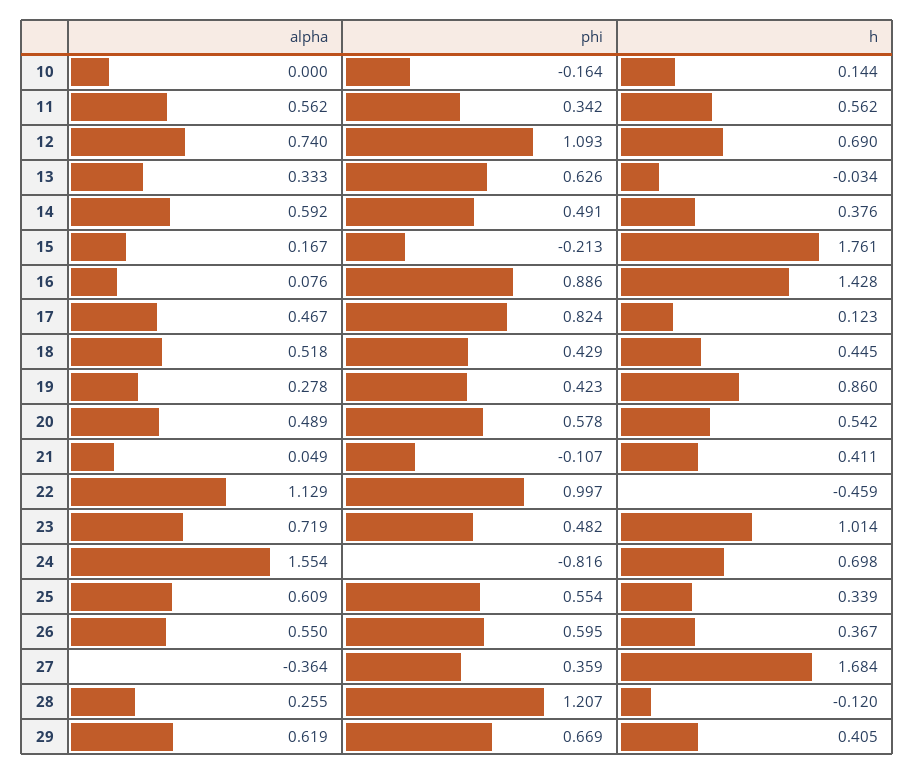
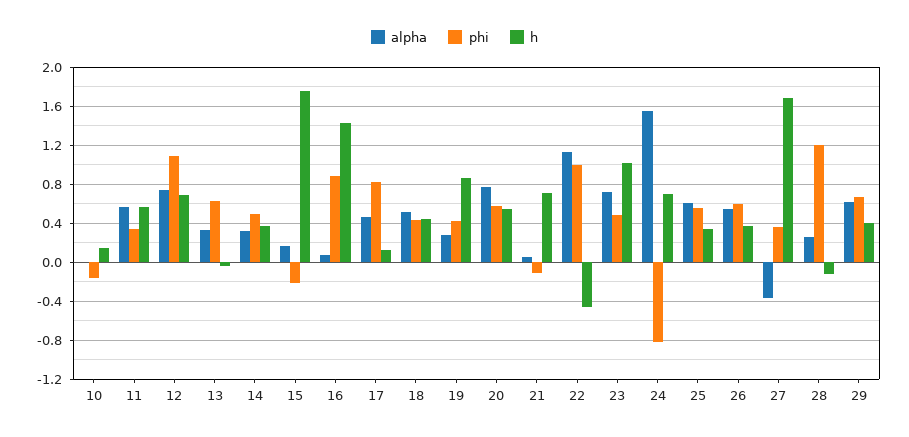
  {
    "alpha": {
      "10": 0,
      "11": 0.562,
      "12": 0.74,
      "13": 0.333,
-     "14": 0.592,
+     "14": 0.3,
      "15": 0.167,
      "16": 0.076,
      "17": 0.467,
      "18": 0.518,
      "19": 0.278,
-     "20": 0.489,
+     "20": 0.8,
      "21": 0.049,
      "22": 1.129,
      "23": 0.719,
      "24": 1.554,
      "25": 0.609,
      "26": 0.55,
      "27": -0.364,
      "28": 0.255,
      "29": 0.619
    },
    "phi": {
      "10": -0.164,
      "11": 0.342,
      "12": 1.093,
      "13": 0.626,
      "14": 0.491,
      "15": -0.213,
      "16": 0.886,
      "17": 0.824,
      "18": 0.429,
      "19": 0.423,
      "20": 0.578,
      "21": -0.107,
      "22": 0.997,
      "23": 0.482,
      "24": -0.816,
      "25": 0.554,
      "26": 0.595,
      "27": 0.359,
      "28": 1.207,
      "29": 0.669
    },
    "h": {
      "10": 0.144,
      "11": 0.562,
      "12": 0.69,
      "13": -0.034,
      "14": 0.376,
      "15": 1.761,
      "16": 1.428,
      "17": 0.123,
      "18": 0.445,
      "19": 0.86,
      "20": 0.542,
-     "21": 0.411,
+     "21": 0.7,
      "22": -0.459,
      "23": 1.014,
      "24": 0.698,
      "25": 0.339,
      "26": 0.367,
      "27": 1.684,
      "28": -0.12,
      "29": 0.405
    }
  }

